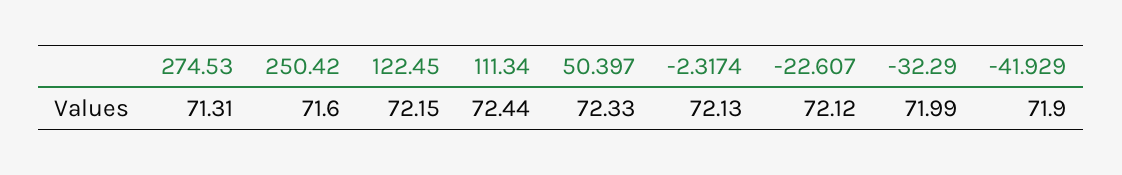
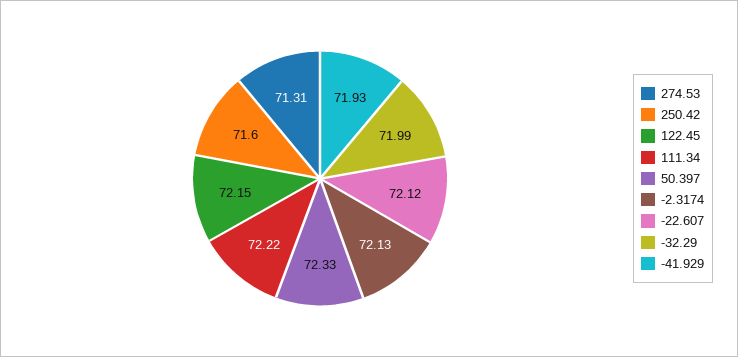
  {
    "274.53": 71.31,
    "250.42": 71.6,
    "122.45": 72.15,
-   "111.34": 72.44,
+   "111.34": 72.22,
    "50.397": 72.33,
    "-2.3174": 72.13,
    "-22.607": 72.12,
    "-32.29": 71.99,
-   "-41.929": 71.9
+   "-41.929": 71.93
  }

